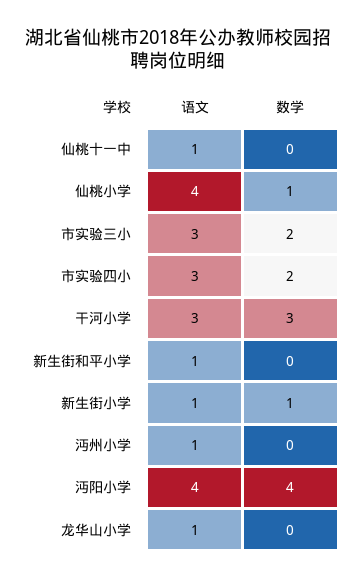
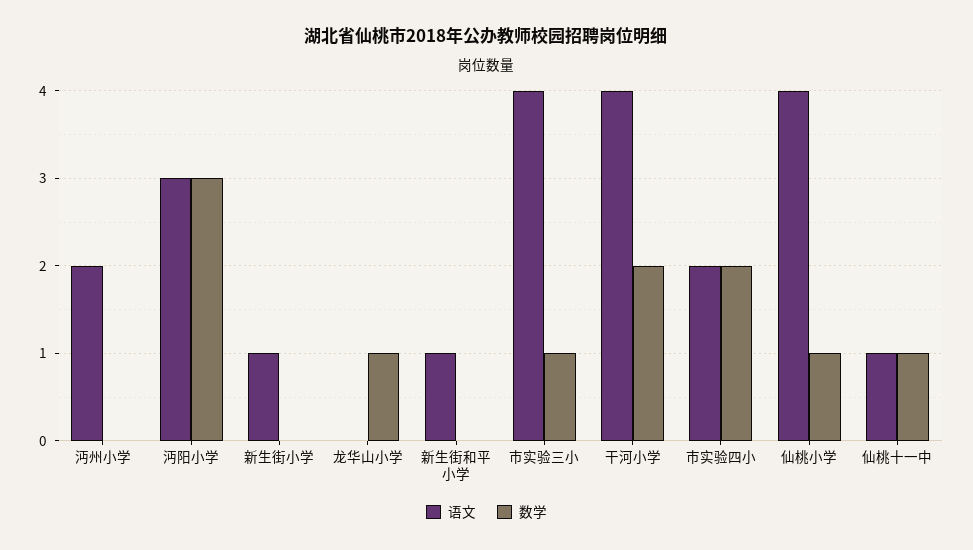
  {
    "语文": {
      "仙桃十一中": 1,
      "仙桃小学": 4,
-     "市实验三小": 3,
+     "市实验三小": 4,
-     "市实验四小": 3,
+     "市实验四小": 2,
-     "干河小学": 3,
+     "干河小学": 4,
      "新生街和平小学": 1,
      "新生街小学": 1,
-     "沔州小学": 1,
+     "沔州小学": 2,
-     "沔阳小学": 4,
+     "沔阳小学": 3,
-     "龙华山小学": 1
+     "龙华山小学": 0
    },
    "数学": {
-     "仙桃十一中": 0,
+     "仙桃十一中": 1,
      "仙桃小学": 1,
-     "市实验三小": 2,
+     "市实验三小": 1,
      "市实验四小": 2,
-     "干河小学": 3,
+     "干河小学": 2,
      "新生街和平小学": 0,
-     "新生街小学": 1,
+     "新生街小学": 0,
      "沔州小学": 0,
-     "沔阳小学": 4,
+     "沔阳小学": 3,
-     "龙华山小学": 0
+     "龙华山小学": 1
    }
  }

